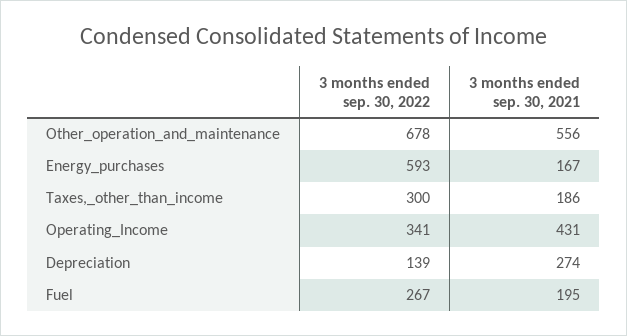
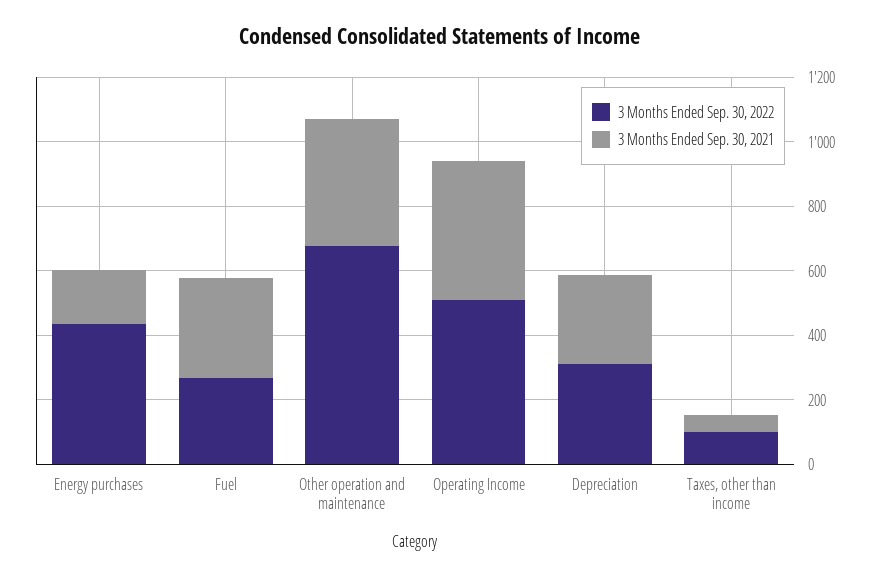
  {
    "3 months ended sep. 30, 2022": {
      "Other_operation_and_maintenance": 678,
-     "Energy_purchases": 593,
+     "Energy_purchases": 450,
-     "Taxes,_other_than_income": 300,
+     "Taxes,_other_than_income": 100,
-     "Operating_Income": 341,
+     "Operating_Income": 500,
-     "Depreciation": 139,
+     "Depreciation": 300,
      "Fuel": 267
    },
    "3 months ended sep. 30, 2021": {
-     "Other_operation_and_maintenance": 556,
+     "Other_operation_and_maintenance": 400,
      "Energy_purchases": 167,
-     "Taxes,_other_than_income": 186,
+     "Taxes,_other_than_income": 50,
      "Operating_Income": 431,
      "Depreciation": 274,
-     "Fuel": 195
+     "Fuel": 300
    }
  }

